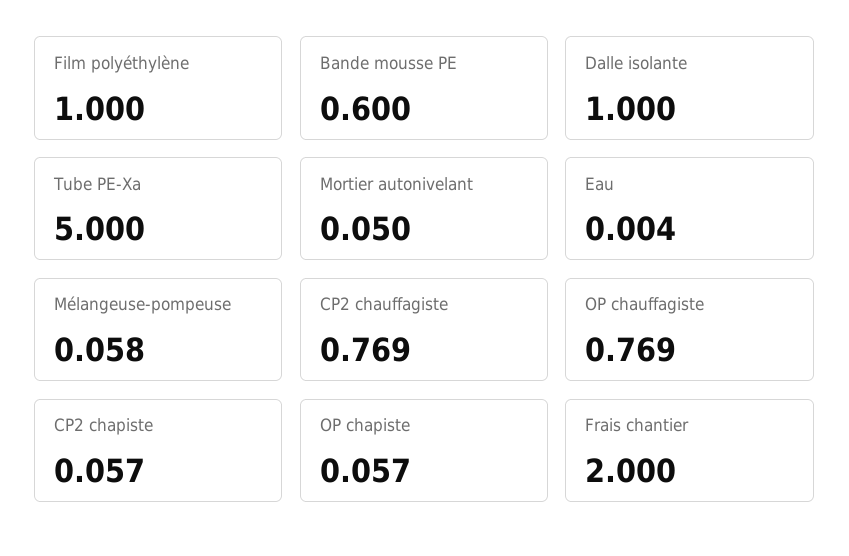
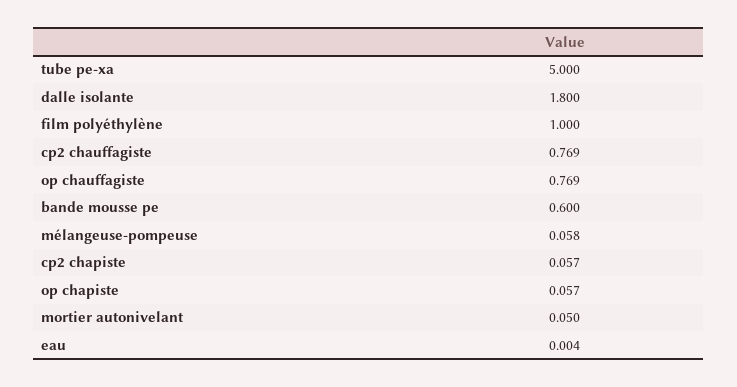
  {
    "Film polyéthylène": 1,
    "Bande mousse PE": 0.6,
-   "Dalle isolante": 1,
+   "Dalle isolante": 1.8,
    "Tube PE-Xa": 5,
    "Mortier autonivelant": 0.05,
    "Eau": 0.004,
    "Mélangeuse-pompeuse": 0.058,
    "CP2 chauffagiste": 0.769,
    "OP chauffagiste": 0.769,
    "CP2 chapiste": 0.057,
-   "OP chapiste": 0.057,
+   "OP chapiste": 0.057
-   "Frais chantier": 2
  }

